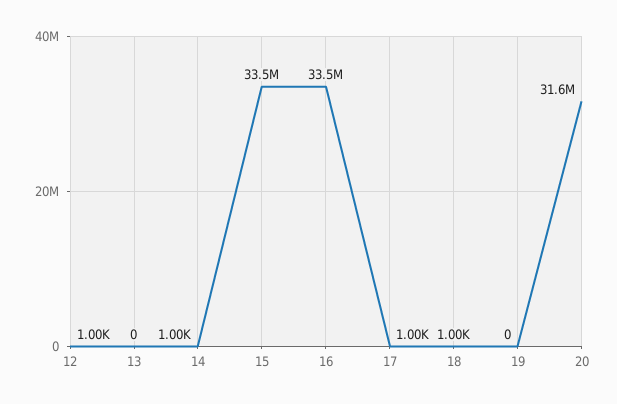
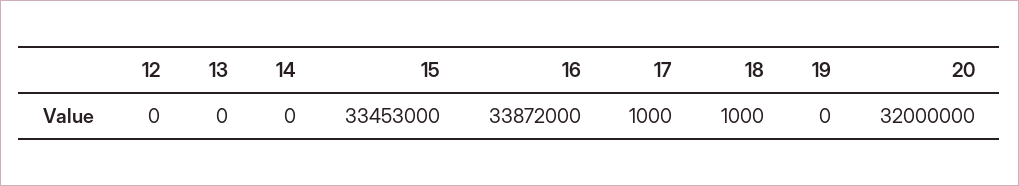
  {
-   "12": 1000,
+   "12": 0,
    "13": 0,
-   "14": 1000,
+   "14": 0,
    "15": 33453000,
-   "16": 33500000,
+   "16": 33872000,
    "17": 1000,
    "18": 1000,
    "19": 0,
-   "20": 31600000
+   "20": 32000000
  }

